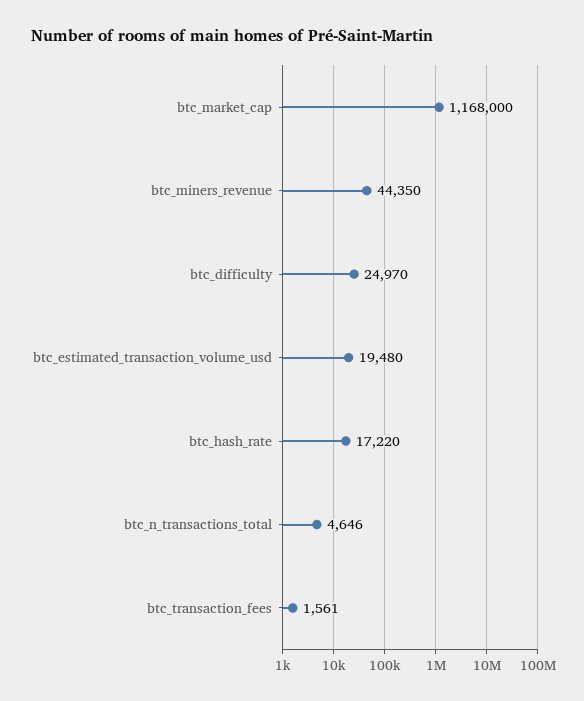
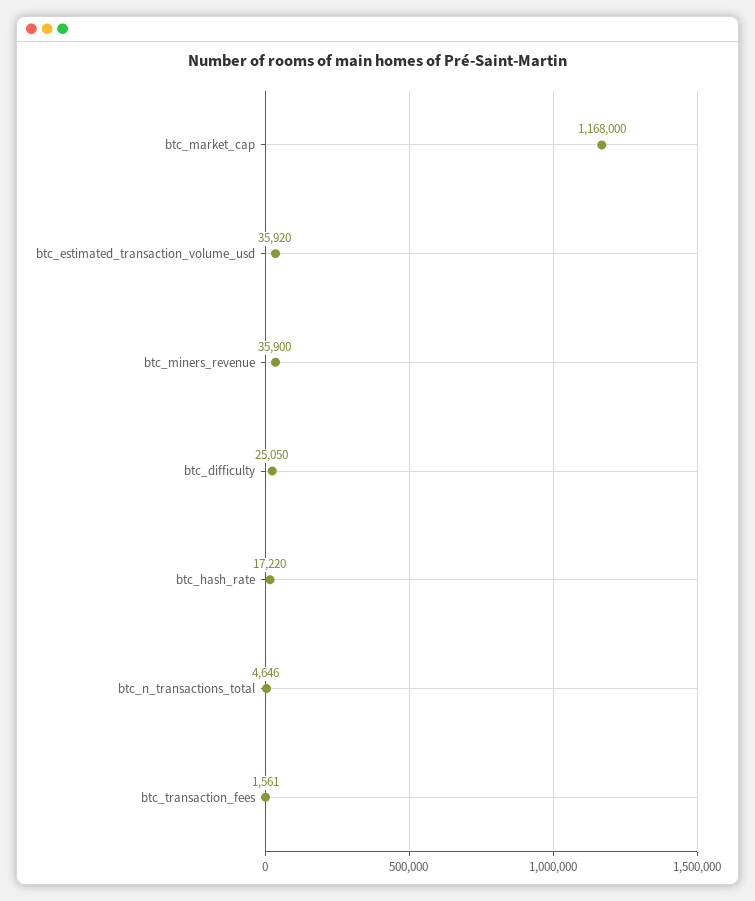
  {
    "btc_market_cap": 1168000,
-   "btc_miners_revenue": 44350,
+   "btc_miners_revenue": 35900,
-   "btc_difficulty": 24970,
+   "btc_difficulty": 25050,
-   "btc_estimated_transaction_volume_usd": 19480,
+   "btc_estimated_transaction_volume_usd": 35920,
    "btc_hash_rate": 17220,
    "btc_n_transactions_total": 4646,
    "btc_transaction_fees": 1561
  }

